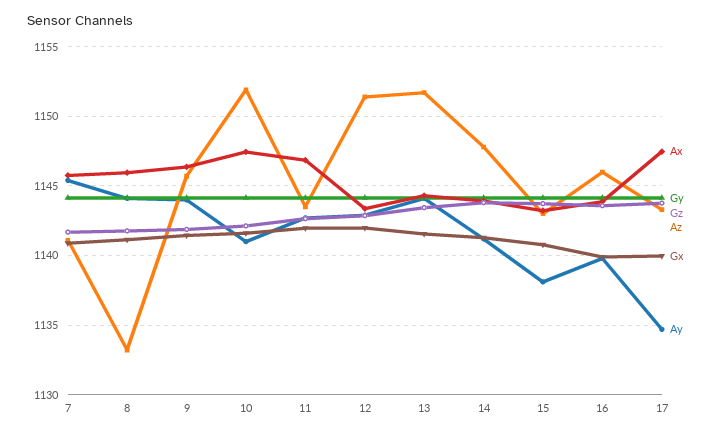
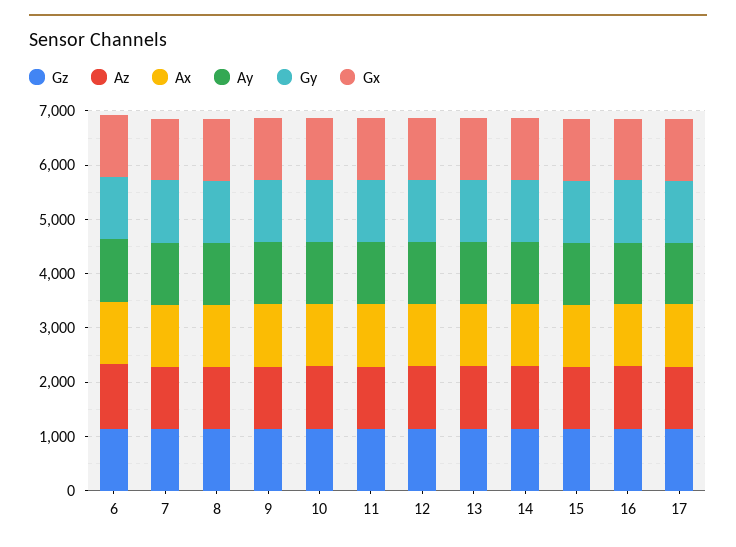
  {
    "Ax": {
      "7": 1146,
      "8": 1146,
      "9": 1146.5,
      "10": 1147.5,
      "11": 1147,
      "12": 1143.5,
      "13": 1144.5,
      "14": 1144,
      "15": 1143,
      "16": 1144,
-     "17": 1147.5
+     "17": 1147.5,
+     "6": 1200
    },
    "Gy": {
      "7": 1144,
      "8": 1144,
      "9": 1144,
      "10": 1144,
      "11": 1144,
      "12": 1144,
      "13": 1144,
      "14": 1144,
      "15": 1144,
      "16": 1144,
-     "17": 1144
+     "17": 1144,
+     "6": 1200
    },
    "Gz": {
      "7": 1141.5,
      "8": 1142,
      "9": 1142,
      "10": 1142,
      "11": 1142.5,
      "12": 1143,
      "13": 1143.5,
      "14": 1144,
      "15": 1143.5,
      "16": 1143.5,
-     "17": 1144
+     "17": 1144,
+     "6": 1200
    },
    "Az": {
      "7": 1141,
      "8": 1133,
      "9": 1145.5,
      "10": 1152,
      "11": 1143.5,
      "12": 1151.5,
      "13": 1151.5,
      "14": 1148,
      "15": 1143,
      "16": 1146,
-     "17": 1143.5
+     "17": 1143.5,
+     "6": 1200
    },
    "Gx": {
      "7": 1141,
      "8": 1141,
      "9": 1141.5,
      "10": 1141.5,
      "11": 1142,
      "12": 1142,
      "13": 1141.5,
      "14": 1141.5,
      "15": 1141,
      "16": 1140,
-     "17": 1140
+     "17": 1140,
+     "6": 1200
    },
    "Ay": {
      "7": 1145.5,
      "8": 1144,
      "9": 1144,
      "10": 1141,
      "11": 1142.5,
      "12": 1143,
      "13": 1144,
      "14": 1141,
      "15": 1138,
      "16": 1140,
-     "17": 1134.5
+     "17": 1134.5,
+     "6": 1200
    }
  }

